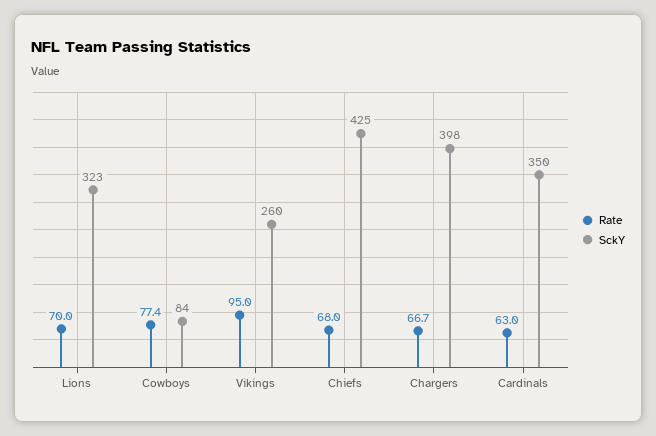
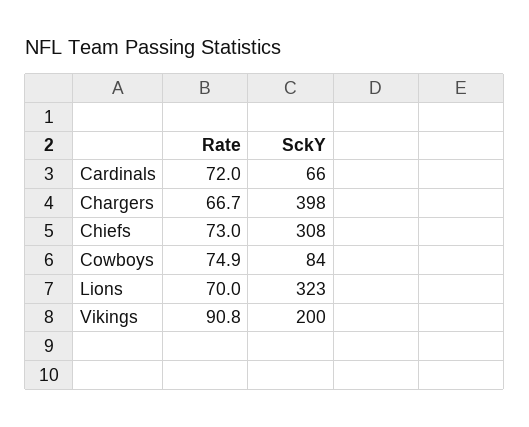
  {
    "Rate": {
      "Lions": 70,
-     "Cowboys": 77.4,
+     "Cowboys": 74.9,
-     "Vikings": 95,
+     "Vikings": 90.8,
-     "Chiefs": 68,
+     "Chiefs": 73,
      "Chargers": 66.7,
-     "Cardinals": 63
+     "Cardinals": 72
    },
    "SckY": {
      "Lions": 323,
      "Cowboys": 84,
-     "Vikings": 260,
+     "Vikings": 200,
-     "Chiefs": 425,
+     "Chiefs": 308,
      "Chargers": 398,
-     "Cardinals": 350
+     "Cardinals": 66
    }
  }

